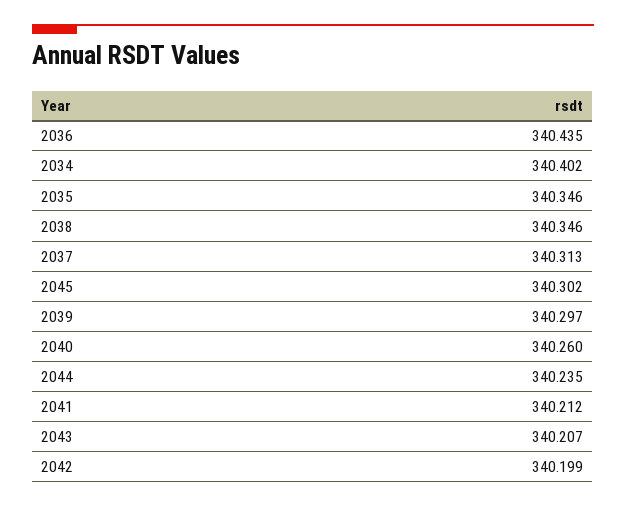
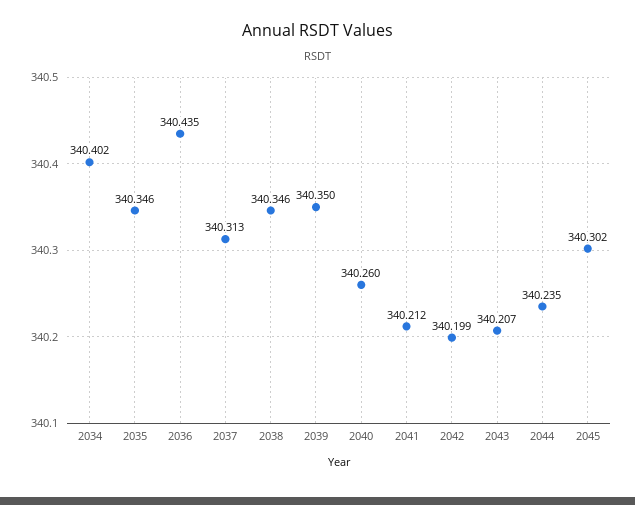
  {
    "2036": 340.435,
    "2034": 340.402,
    "2035": 340.346,
    "2038": 340.346,
    "2037": 340.313,
    "2045": 340.302,
-   "2039": 340.297,
+   "2039": 340.35,
    "2040": 340.26,
    "2044": 340.235,
    "2041": 340.212,
    "2043": 340.207,
    "2042": 340.199
  }

